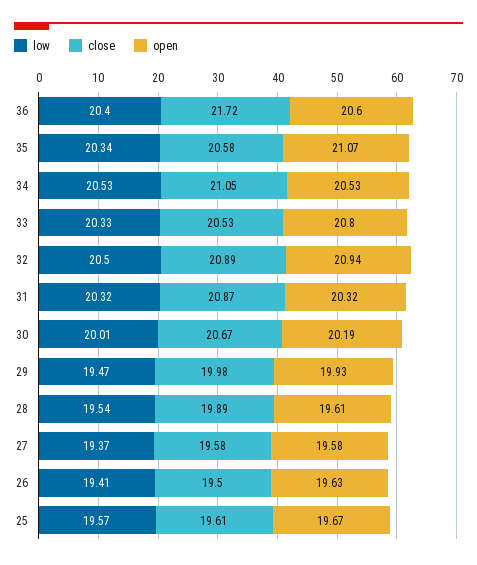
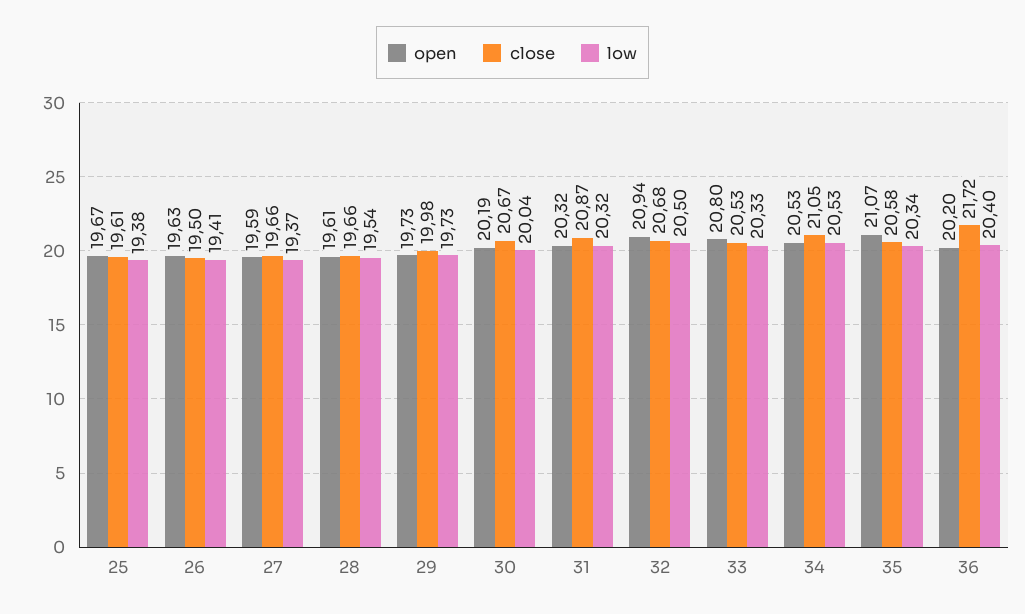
  {
    "low": {
      "36": 20.4,
      "35": 20.34,
      "34": 20.53,
      "33": 20.33,
      "32": 20.5,
      "31": 20.32,
-     "30": 20.01,
+     "30": 20.04,
-     "29": 19.47,
+     "29": 19.73,
      "28": 19.54,
      "27": 19.37,
      "26": 19.41,
-     "25": 19.57
+     "25": 19.38
    },
    "close": {
      "36": 21.72,
      "35": 20.58,
      "34": 21.05,
      "33": 20.53,
-     "32": 20.89,
+     "32": 20.68,
      "31": 20.87,
      "30": 20.67,
      "29": 19.98,
-     "28": 19.89,
+     "28": 19.66,
-     "27": 19.58,
+     "27": 19.66,
      "26": 19.5,
      "25": 19.61
    },
    "open": {
-     "36": 20.6,
+     "36": 20.2,
      "35": 21.07,
      "34": 20.53,
      "33": 20.8,
      "32": 20.94,
      "31": 20.32,
      "30": 20.19,
-     "29": 19.93,
+     "29": 19.73,
      "28": 19.61,
-     "27": 19.58,
+     "27": 19.59,
      "26": 19.63,
      "25": 19.67
    }
  }

